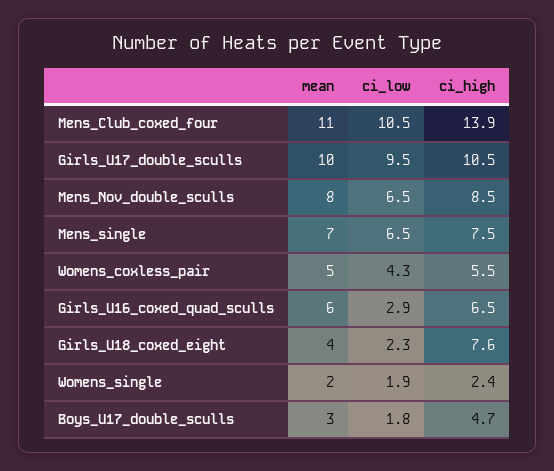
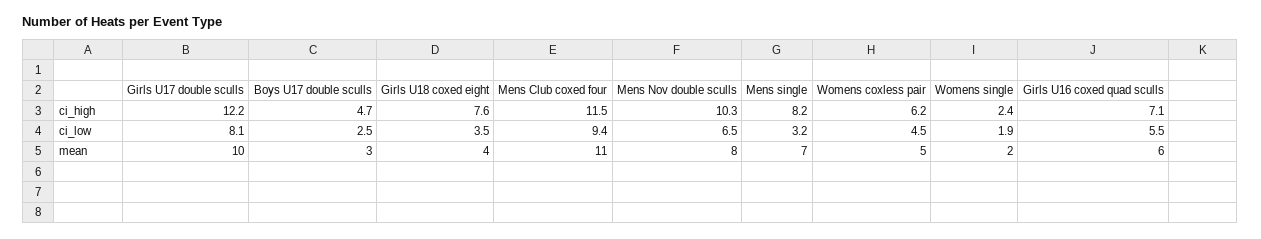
  {
    "mean": {
      "Mens_Club_coxed_four": 11,
      "Girls_U17_double_sculls": 10,
      "Mens_Nov_double_sculls": 8,
      "Mens_single": 7,
      "Womens_coxless_pair": 5,
      "Girls_U16_coxed_quad_sculls": 6,
      "Girls_U18_coxed_eight": 4,
      "Womens_single": 2,
      "Boys_U17_double_sculls": 3
    },
    "ci_low": {
-     "Mens_Club_coxed_four": 10.5,
+     "Mens_Club_coxed_four": 9.4,
-     "Girls_U17_double_sculls": 9.5,
+     "Girls_U17_double_sculls": 8.1,
      "Mens_Nov_double_sculls": 6.5,
-     "Mens_single": 6.5,
+     "Mens_single": 3.2,
-     "Womens_coxless_pair": 4.3,
+     "Womens_coxless_pair": 4.5,
-     "Girls_U16_coxed_quad_sculls": 2.9,
+     "Girls_U16_coxed_quad_sculls": 5.5,
-     "Girls_U18_coxed_eight": 2.3,
+     "Girls_U18_coxed_eight": 3.5,
      "Womens_single": 1.9,
-     "Boys_U17_double_sculls": 1.8
+     "Boys_U17_double_sculls": 2.5
    },
    "ci_high": {
-     "Mens_Club_coxed_four": 13.9,
+     "Mens_Club_coxed_four": 11.5,
-     "Girls_U17_double_sculls": 10.5,
+     "Girls_U17_double_sculls": 12.2,
-     "Mens_Nov_double_sculls": 8.5,
+     "Mens_Nov_double_sculls": 10.3,
-     "Mens_single": 7.5,
+     "Mens_single": 8.2,
-     "Womens_coxless_pair": 5.5,
+     "Womens_coxless_pair": 6.2,
-     "Girls_U16_coxed_quad_sculls": 6.5,
+     "Girls_U16_coxed_quad_sculls": 7.1,
      "Girls_U18_coxed_eight": 7.6,
      "Womens_single": 2.4,
      "Boys_U17_double_sculls": 4.7
    }
  }

